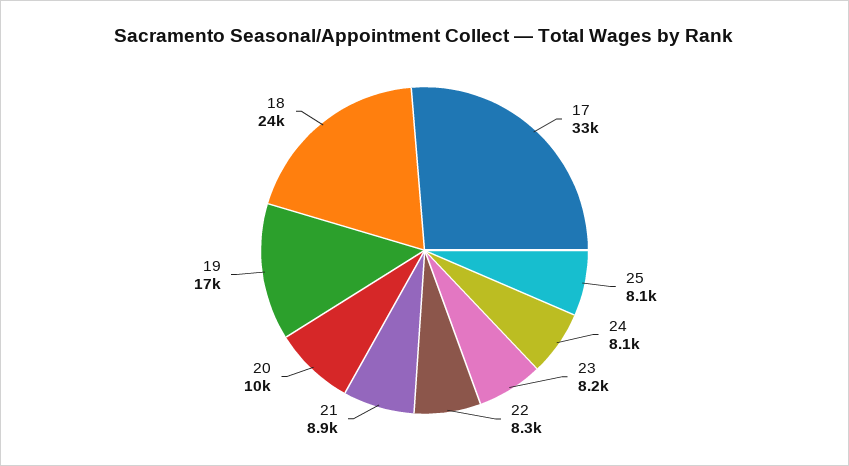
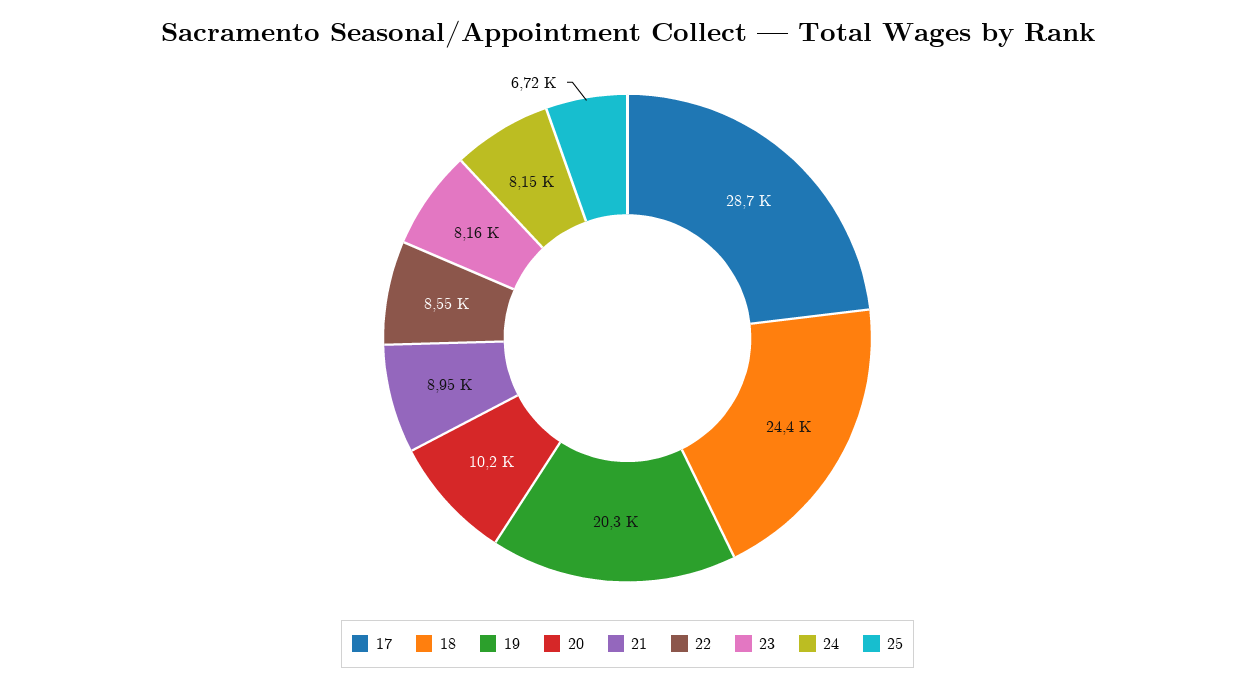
  {
-   "17": 33000,
+   "17": 28700,
-   "25": 8100,
+   "25": 6720,
    "24": 8150,
    "23": 8160,
-   "22": 8300,
+   "22": 8550,
    "21": 8950,
    "20": 10200,
-   "19": 17000,
+   "19": 20300,
    "18": 24400
  }

